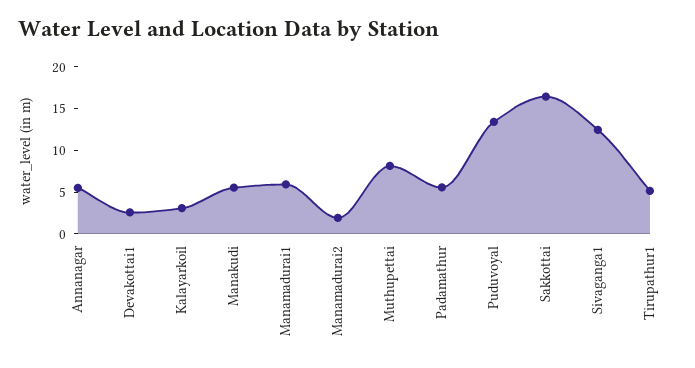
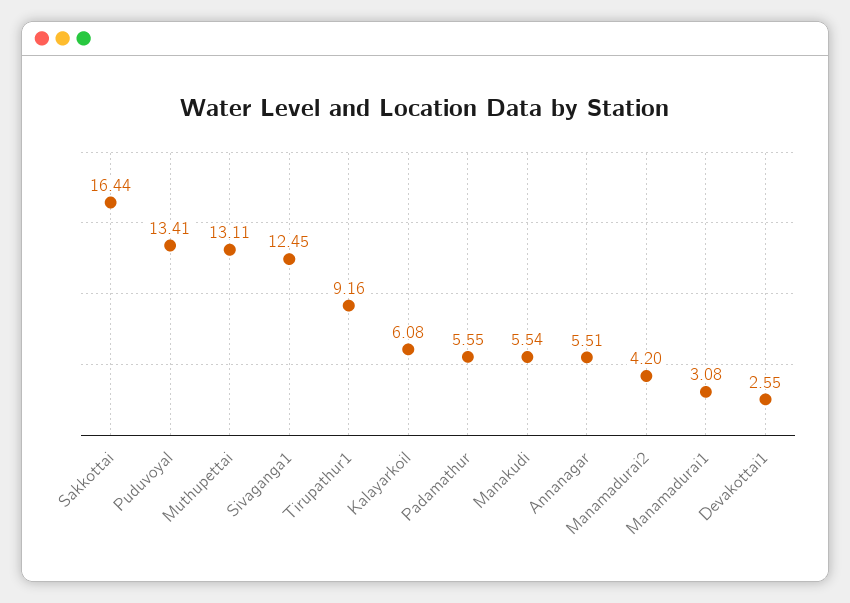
  {
    "Annanagar": 5.51,
    "Devakottai1": 2.55,
-   "Kalayarkoil": 3,
+   "Kalayarkoil": 6.08,
    "Manakudi": 5.54,
-   "Manamadurai1": 6,
+   "Manamadurai1": 3.08,
-   "Manamadurai2": 2,
+   "Manamadurai2": 4.2,
-   "Muthupettai": 8,
+   "Muthupettai": 13.11,
    "Padamathur": 5.55,
    "Puduvoyal": 13.41,
    "Sakkottai": 16.44,
    "Sivaganga1": 12.45,
-   "Tirupathur1": 5
+   "Tirupathur1": 9.16
  }

